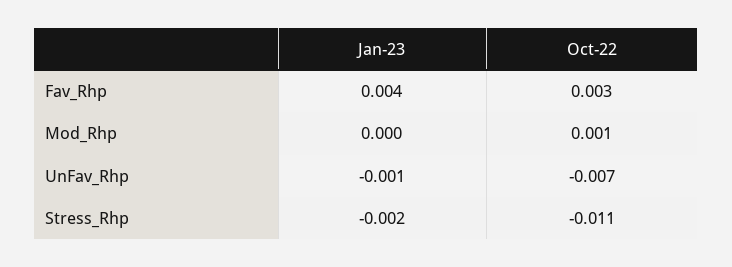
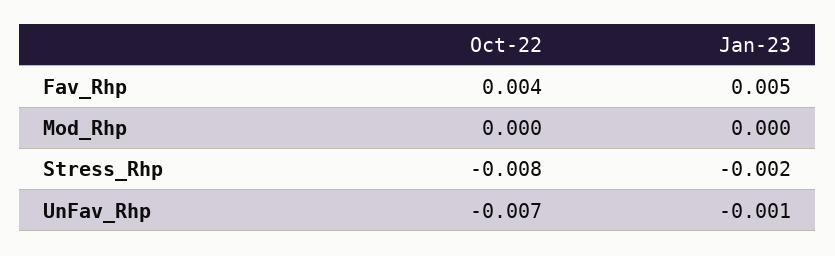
  {
    "Jan-23": {
-     "Fav_Rhp": 0.004,
+     "Fav_Rhp": 0.005,
      "Mod_Rhp": 0,
      "UnFav_Rhp": -0.001,
      "Stress_Rhp": -0.002
    },
    "Oct-22": {
-     "Fav_Rhp": 0.003,
+     "Fav_Rhp": 0.004,
-     "Mod_Rhp": 0.001,
+     "Mod_Rhp": 0,
      "UnFav_Rhp": -0.007,
-     "Stress_Rhp": -0.011
+     "Stress_Rhp": -0.008
    }
  }

